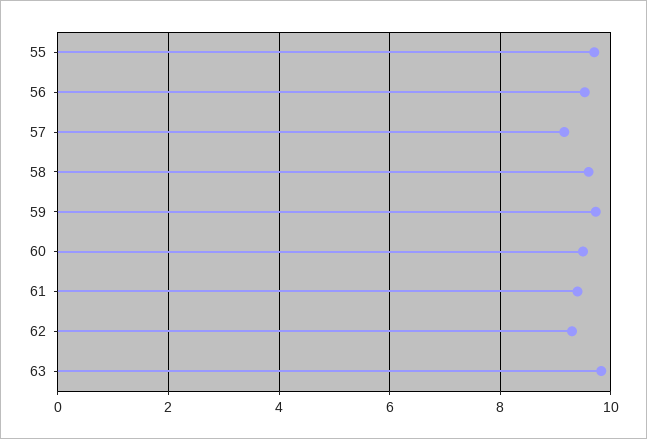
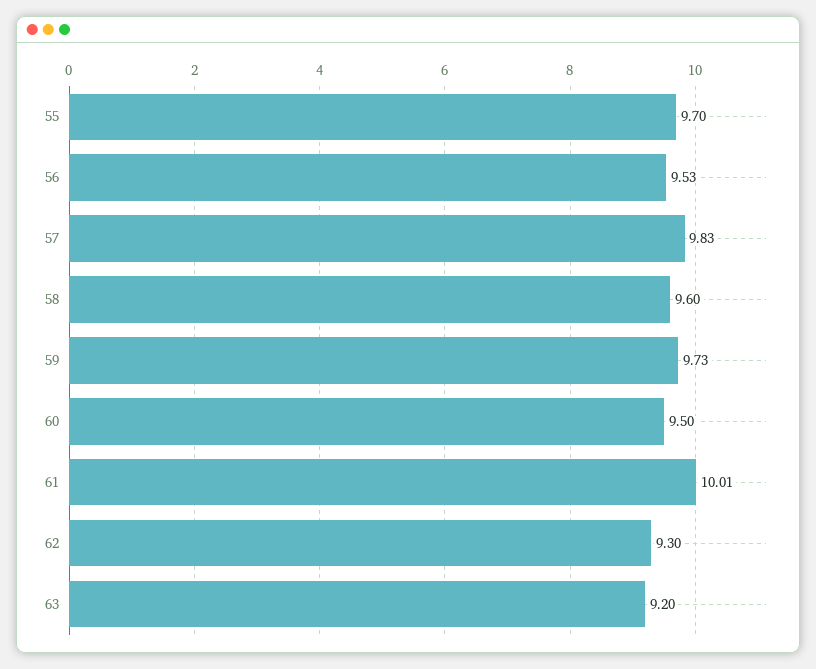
  {
    "55": 9.7,
    "56": 9.53,
-   "57": 9.2,
+   "57": 9.83,
    "58": 9.6,
    "59": 9.73,
    "60": 9.5,
-   "61": 9.4,
+   "61": 10.01,
    "62": 9.3,
-   "63": 9.8
+   "63": 9.2
  }

